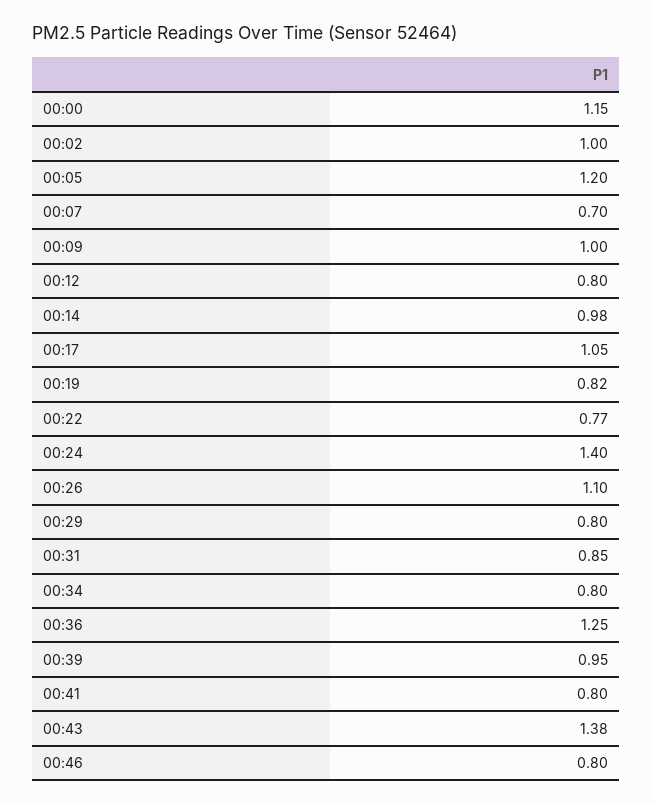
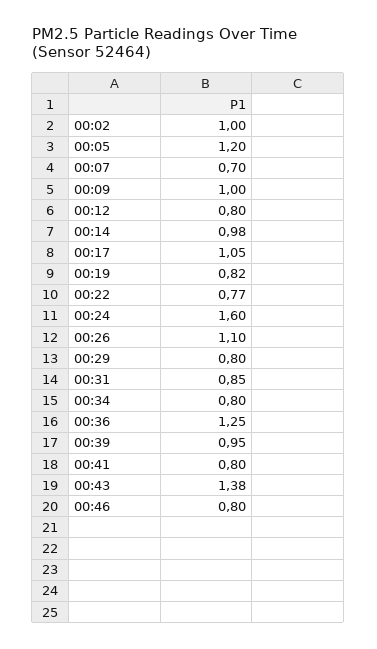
  {
-   "00:00": 1.15,
    "00:02": 1,
    "00:05": 1.2,
    "00:07": 0.7,
    "00:09": 1,
    "00:12": 0.8,
    "00:14": 0.98,
    "00:17": 1.05,
    "00:19": 0.82,
    "00:22": 0.77,
-   "00:24": 1.4,
+   "00:24": 1.6,
    "00:26": 1.1,
    "00:29": 0.8,
    "00:31": 0.85,
    "00:34": 0.8,
    "00:36": 1.25,
    "00:39": 0.95,
    "00:41": 0.8,
    "00:43": 1.38,
    "00:46": 0.8
  }

